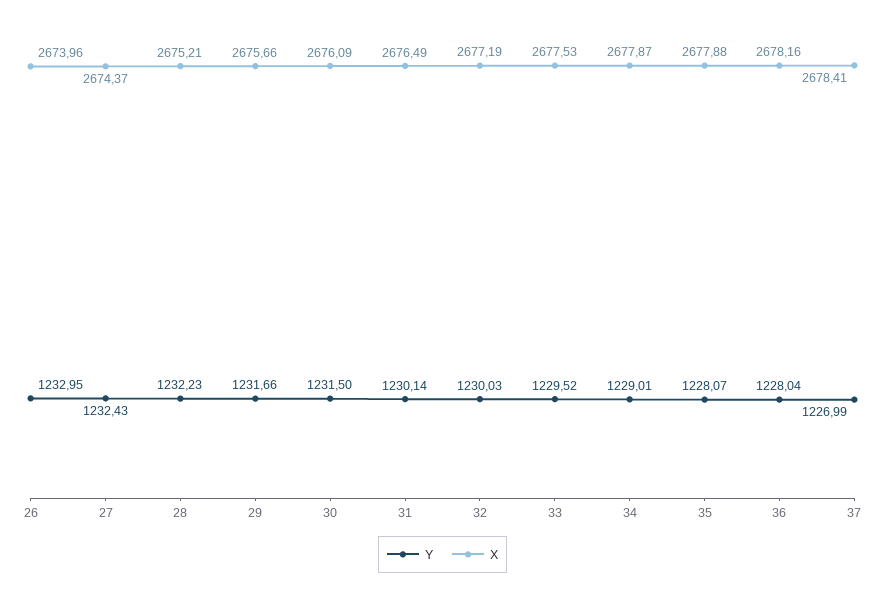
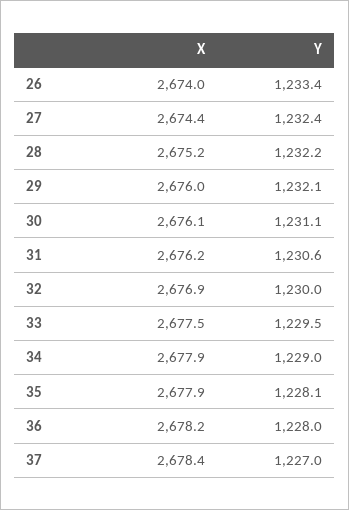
  {
    "Y": {
-     "26": 1232.95,
+     "26": 1233.4,
      "27": 1232.43,
      "28": 1232.23,
-     "29": 1231.66,
+     "29": 1232.1,
-     "30": 1231.5,
+     "30": 1231.1,
-     "31": 1230.14,
+     "31": 1230.6,
      "32": 1230.03,
      "33": 1229.52,
      "34": 1229.01,
      "35": 1228.07,
      "36": 1228.04,
      "37": 1226.99
    },
    "X": {
      "26": 2673.96,
      "27": 2674.37,
      "28": 2675.21,
-     "29": 2675.66,
+     "29": 2676,
      "30": 2676.09,
-     "31": 2676.49,
+     "31": 2676.2,
-     "32": 2677.19,
+     "32": 2676.9,
      "33": 2677.53,
      "34": 2677.87,
      "35": 2677.88,
      "36": 2678.16,
      "37": 2678.41
    }
  }

